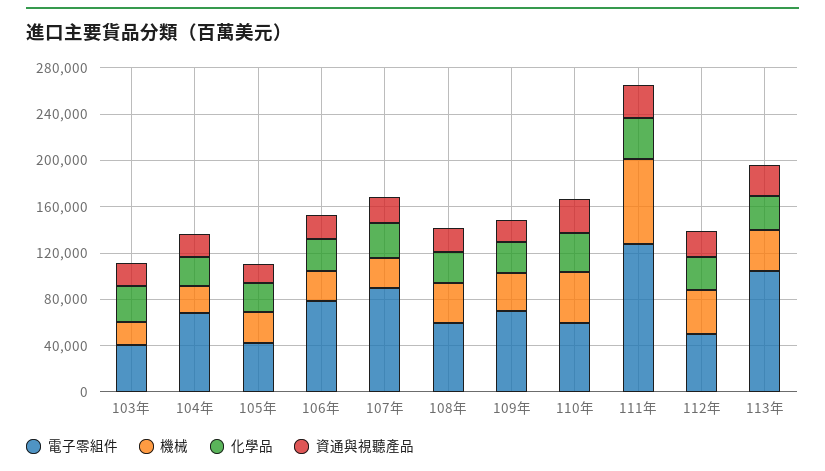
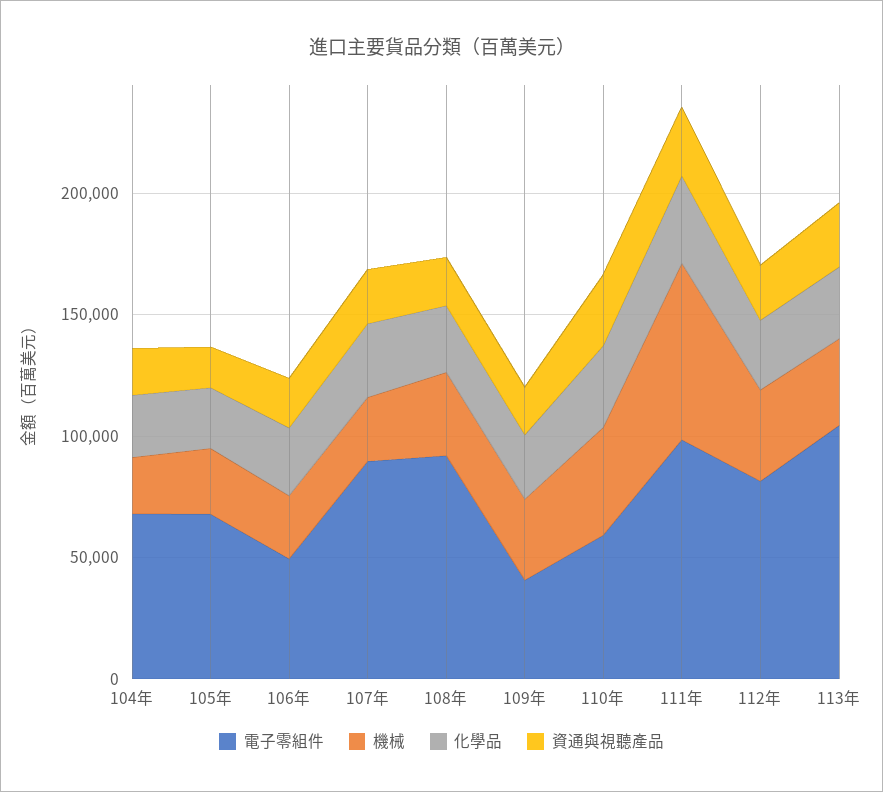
  {
    "電子零組件": {
-     "103年": 40000,
      "104年": 70000,
-     "105年": 40000,
+     "105年": 70000,
-     "106年": 80000,
+     "106年": 50000,
      "107年": 90000,
-     "108年": 60000,
+     "108年": 90000,
-     "109年": 70000,
+     "109年": 40000,
      "110年": 60000,
-     "111年": 130000,
+     "111年": 100000,
-     "112年": 50000,
+     "112年": 80000,
      "113年": 100000
    },
    "機械": {
-     "103年": 20000,
      "104年": 20000,
      "105年": 30000,
      "106年": 30000,
      "107年": 30000,
      "108年": 30000,
      "109年": 30000,
      "110年": 40000,
      "111年": 70000,
      "112年": 40000,
      "113年": 40000
    },
    "化學品": {
-     "103年": 30000,
      "104年": 30000,
      "105年": 20000,
      "106年": 30000,
      "107年": 30000,
      "108年": 30000,
      "109年": 30000,
      "110年": 30000,
      "111年": 40000,
      "112年": 30000,
      "113年": 30000
    },
    "資通與視聽產品": {
-     "103年": 20000,
      "104年": 20000,
      "105年": 20000,
      "106年": 20000,
      "107年": 20000,
      "108年": 20000,
      "109年": 20000,
      "110年": 30000,
      "111年": 30000,
      "112年": 20000,
      "113年": 30000
    }
  }

